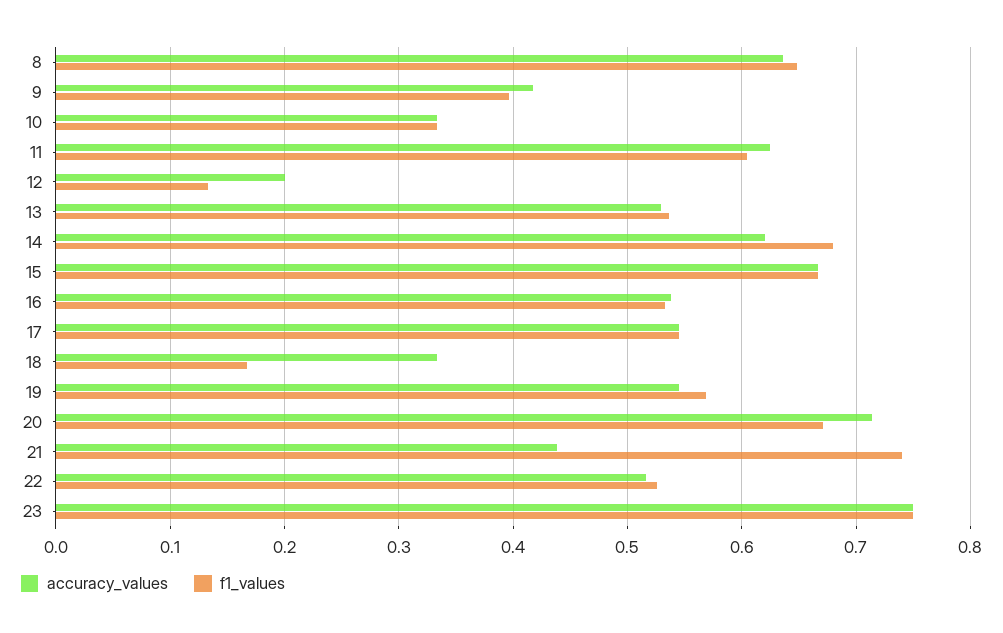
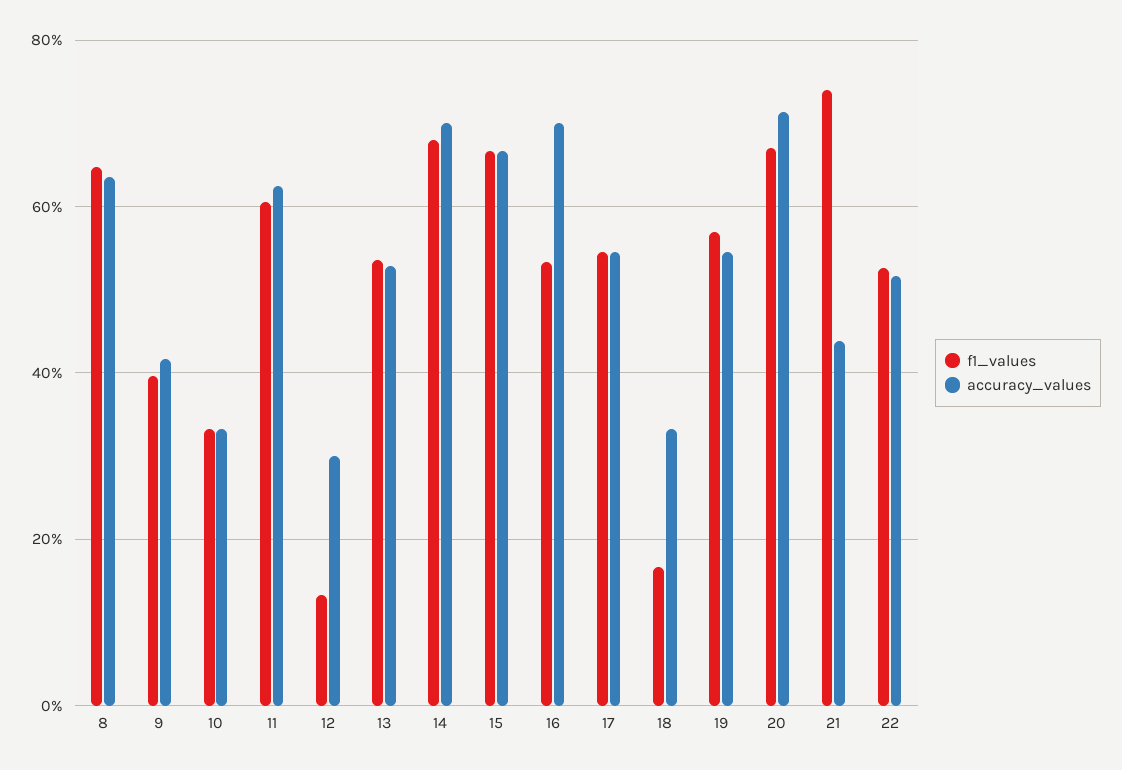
  {
    "accuracy_values": {
      "8": 0.64,
      "9": 0.42,
      "10": 0.33,
      "11": 0.63,
-     "12": 0.2,
+     "12": 0.3,
      "13": 0.53,
-     "14": 0.62,
+     "14": 0.7,
      "15": 0.67,
-     "16": 0.54,
+     "16": 0.7,
      "17": 0.55,
      "18": 0.33,
      "19": 0.55,
      "20": 0.71,
      "21": 0.44,
-     "22": 0.52,
+     "22": 0.52
-     "23": 0.75
    },
    "f1_values": {
      "8": 0.65,
      "9": 0.4,
      "10": 0.33,
      "11": 0.61,
      "12": 0.13,
      "13": 0.54,
      "14": 0.68,
      "15": 0.67,
      "16": 0.53,
      "17": 0.55,
      "18": 0.17,
      "19": 0.57,
      "20": 0.67,
      "21": 0.74,
-     "22": 0.53,
+     "22": 0.53
-     "23": 0.75
    }
  }

